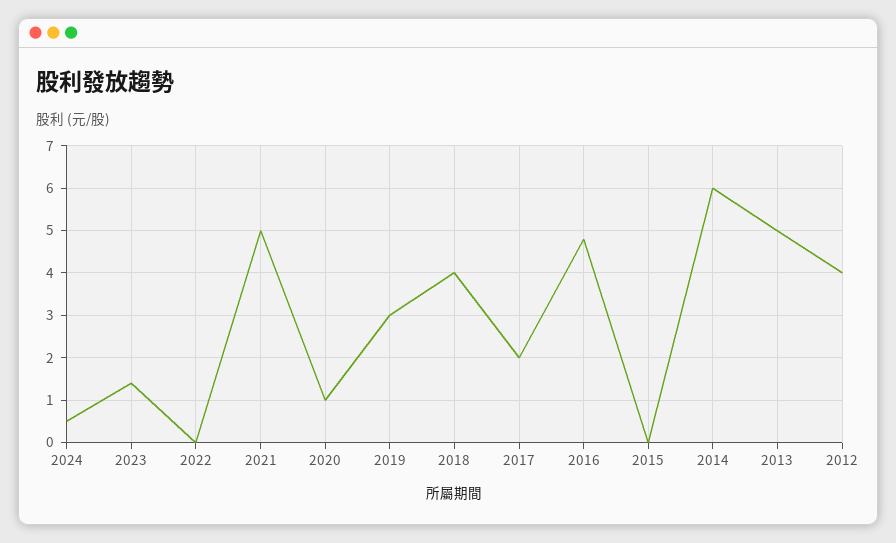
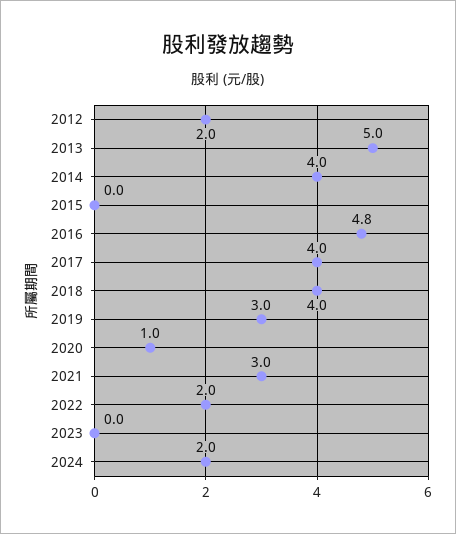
  {
-   "2024": 0.5,
+   "2024": 2,
-   "2023": 1.5,
+   "2023": 0,
-   "2022": 0,
+   "2022": 2,
-   "2021": 5,
+   "2021": 3,
    "2020": 1,
    "2019": 3,
    "2018": 4,
-   "2017": 2,
+   "2017": 4,
    "2016": 4.8,
    "2015": 0,
-   "2014": 6,
+   "2014": 4,
    "2013": 5,
-   "2012": 4
+   "2012": 2
  }

